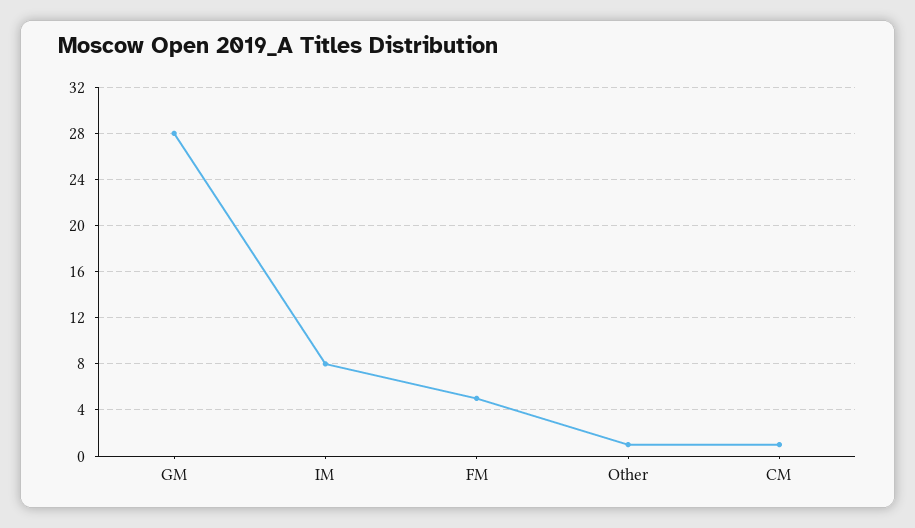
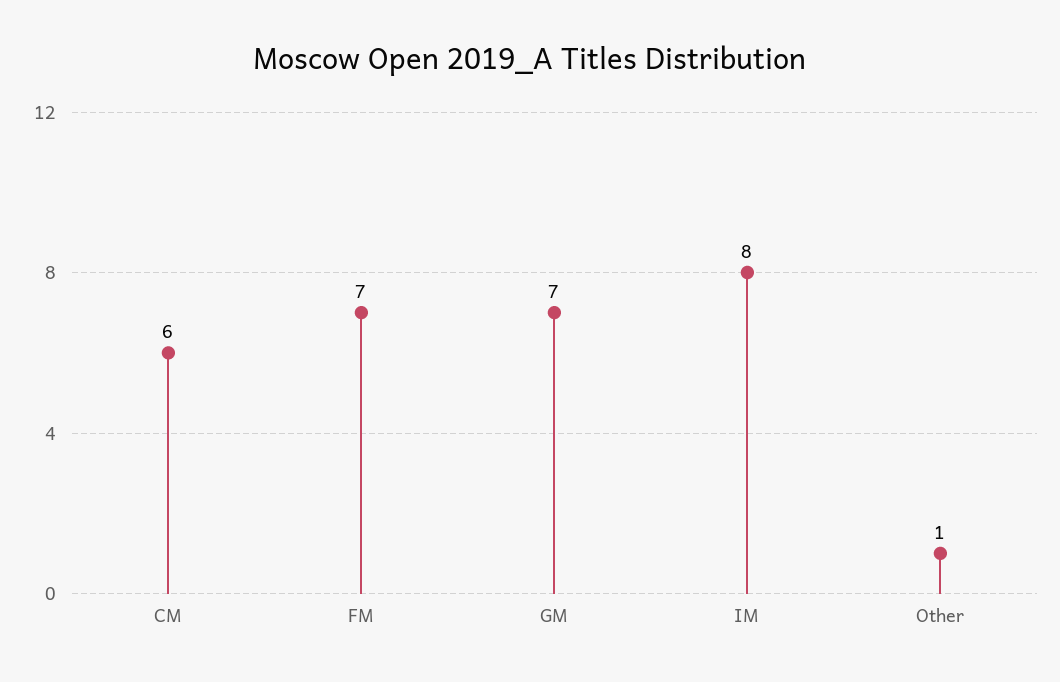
  {
-   "GM": 28,
+   "GM": 7,
    "IM": 8,
-   "FM": 5,
+   "FM": 7,
    "Other": 1,
-   "CM": 1
+   "CM": 6
  }

